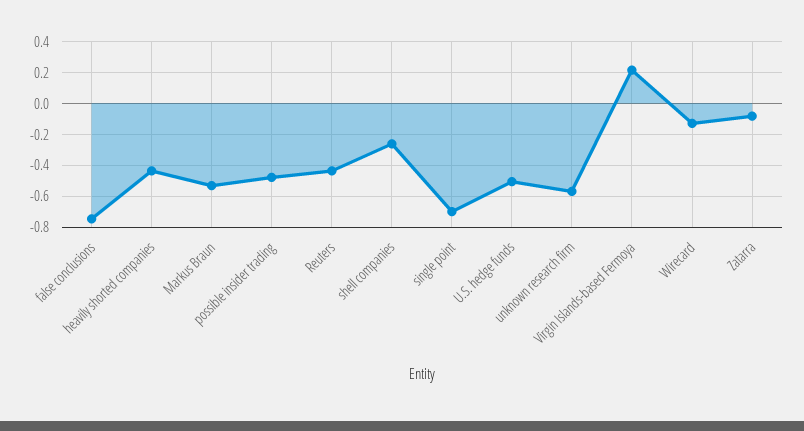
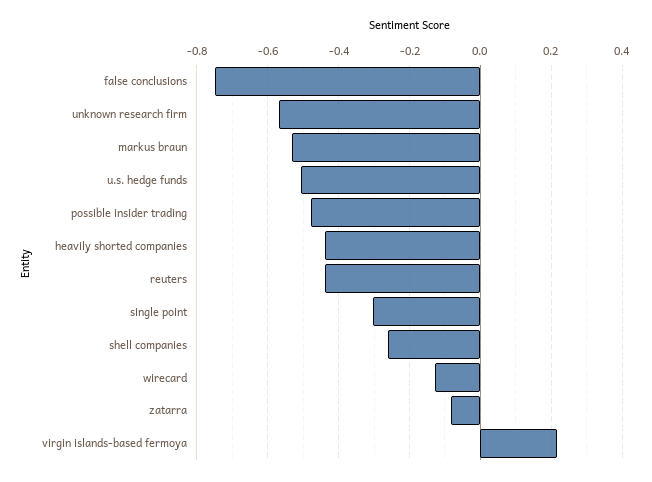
  {
    "false conclusions": -0.74,
    "heavily shorted companies": -0.44,
    "Markus Braun": -0.54,
    "possible insider trading": -0.48,
    "Reuters": -0.44,
    "shell companies": -0.26,
-   "single point": -0.7,
+   "single point": -0.3,
    "U.S. hedge funds": -0.5,
    "unknown research firm": -0.56,
    "Virgin Islands-based Fermoya": 0.22,
    "Wirecard": -0.12,
    "Zatarra": -0.08
  }

